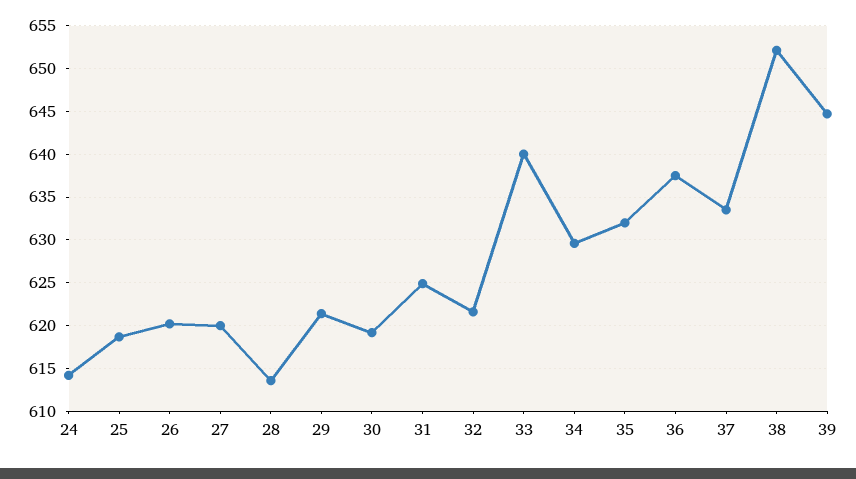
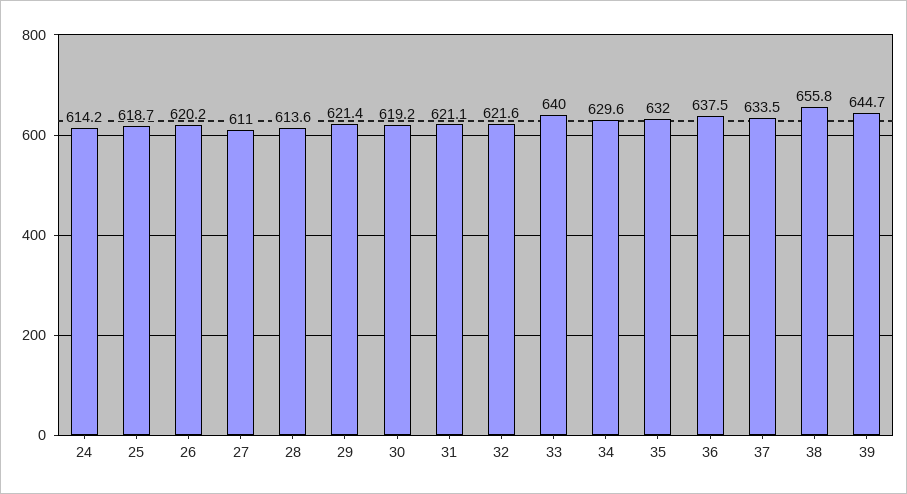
  {
    "24": 614.2,
    "25": 618.7,
    "26": 620.2,
-   "27": 620,
+   "27": 611,
    "28": 613.6,
    "29": 621.4,
    "30": 619.2,
-   "31": 625,
+   "31": 621.1,
    "32": 621.6,
    "33": 640,
    "34": 629.6,
    "35": 632,
    "36": 637.5,
    "37": 633.5,
-   "38": 652,
+   "38": 655.8,
    "39": 644.7
  }

